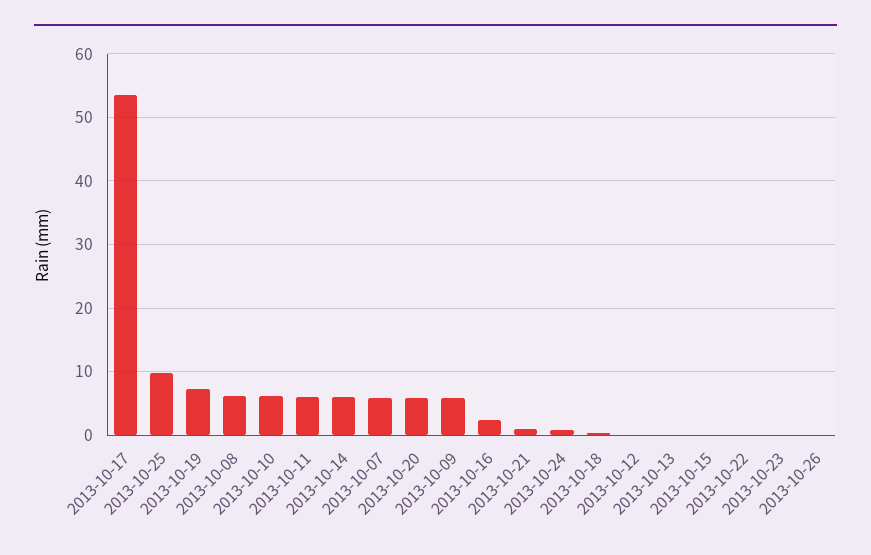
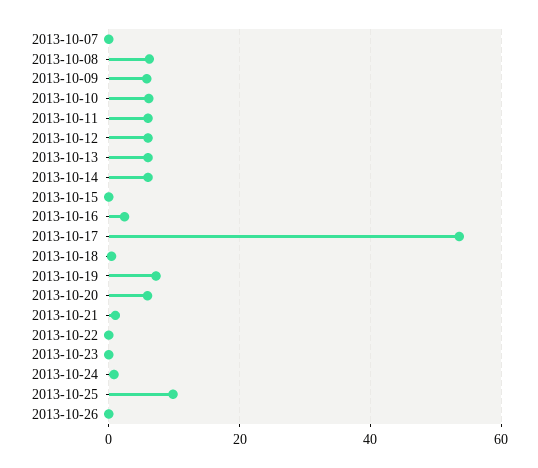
  {
    "2013-10-17": 54,
    "2013-10-25": 10,
    "2013-10-19": 7,
    "2013-10-08": 6,
    "2013-10-10": 6,
    "2013-10-11": 6,
    "2013-10-14": 6,
-   "2013-10-07": 6,
+   "2013-10-07": 0,
    "2013-10-20": 6,
    "2013-10-09": 6,
    "2013-10-16": 2,
    "2013-10-21": 1,
    "2013-10-24": 1,
    "2013-10-18": 0,
-   "2013-10-12": 0,
+   "2013-10-12": 6,
-   "2013-10-13": 0,
+   "2013-10-13": 6,
    "2013-10-15": 0,
    "2013-10-22": 0,
    "2013-10-23": 0,
    "2013-10-26": 0
  }

